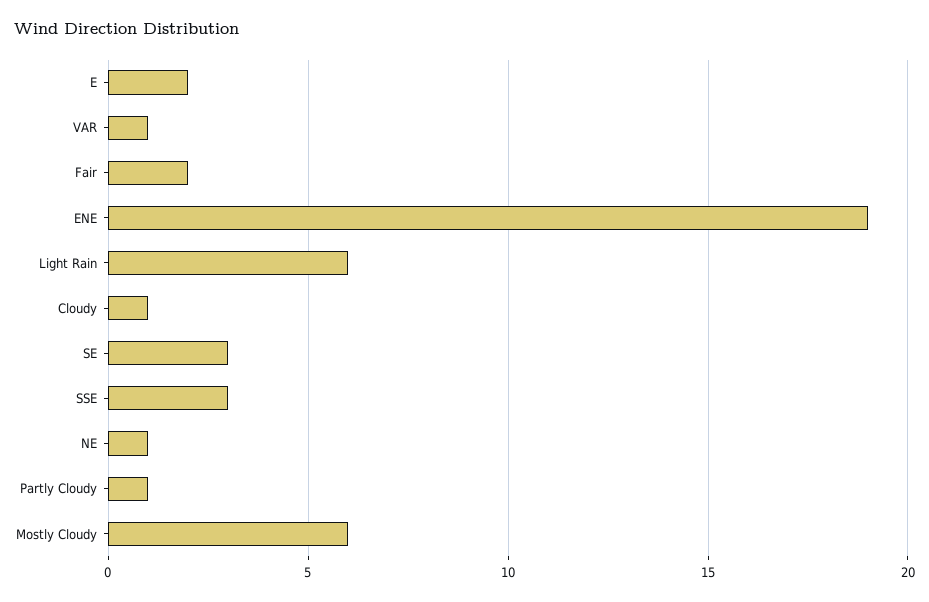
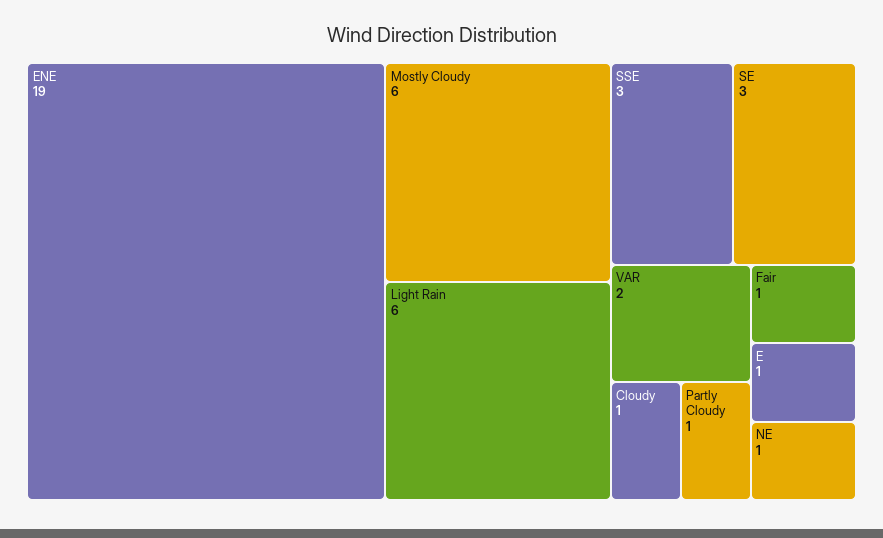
  {
-   "E": 2,
+   "E": 1,
-   "VAR": 1,
+   "VAR": 2,
-   "Fair": 2,
+   "Fair": 1,
    "ENE": 19,
    "Light Rain": 6,
    "Cloudy": 1,
    "SE": 3,
    "SSE": 3,
    "NE": 1,
    "Partly Cloudy": 1,
    "Mostly Cloudy": 6
  }

